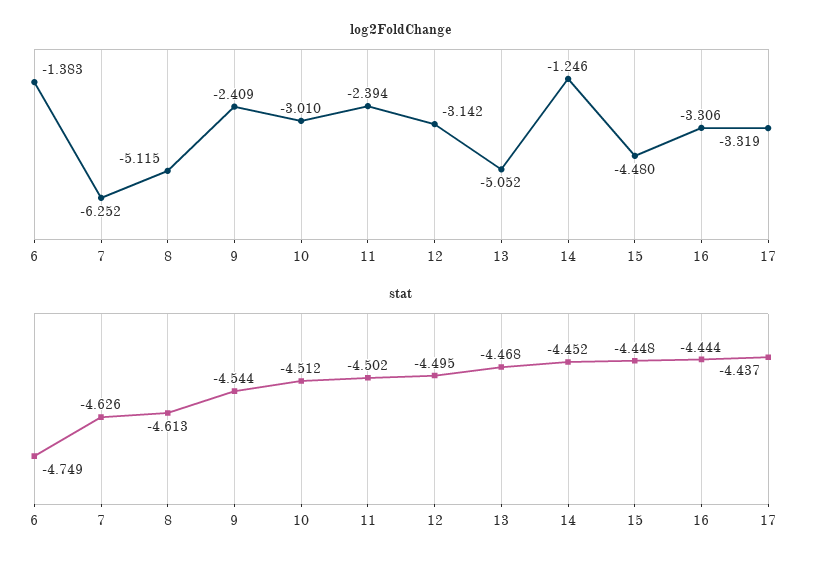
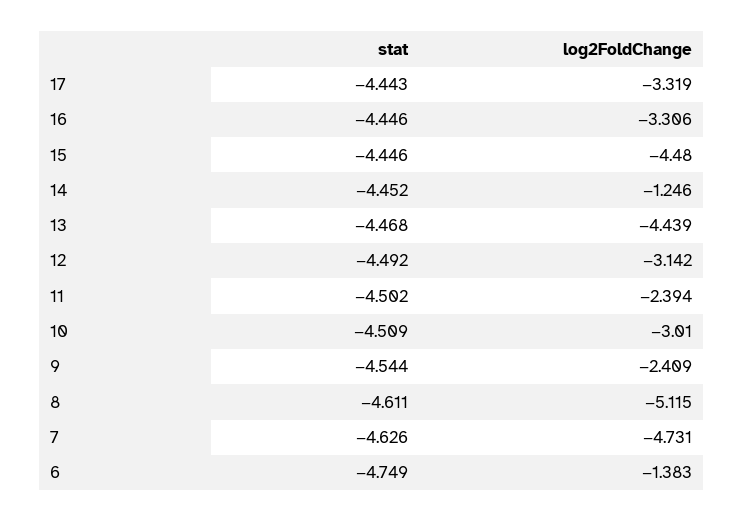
  {
    "log2FoldChange": {
      "6": -1.383,
-     "7": -6.252,
+     "7": -4.731,
      "8": -5.115,
      "9": -2.409,
      "10": -3.01,
      "11": -2.394,
      "12": -3.142,
-     "13": -5.052,
+     "13": -4.439,
      "14": -1.246,
      "15": -4.48,
      "16": -3.306,
      "17": -3.319
    },
    "stat": {
      "6": -4.749,
      "7": -4.626,
-     "8": -4.613,
+     "8": -4.611,
      "9": -4.544,
-     "10": -4.512,
+     "10": -4.509,
      "11": -4.502,
-     "12": -4.495,
+     "12": -4.492,
      "13": -4.468,
      "14": -4.452,
-     "15": -4.448,
+     "15": -4.446,
-     "16": -4.444,
+     "16": -4.446,
-     "17": -4.437
+     "17": -4.443
    }
  }

